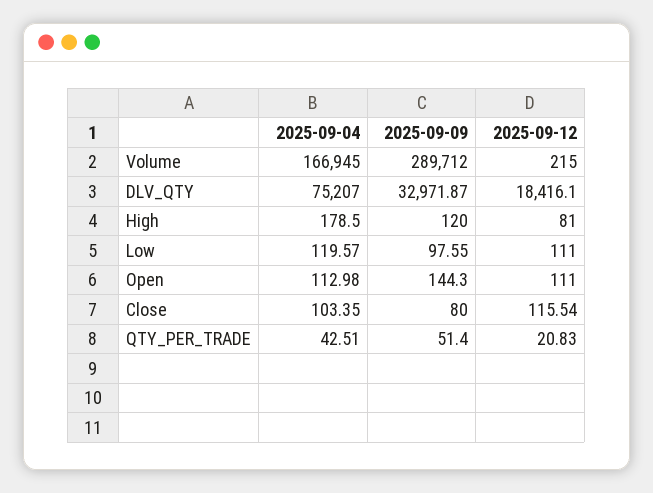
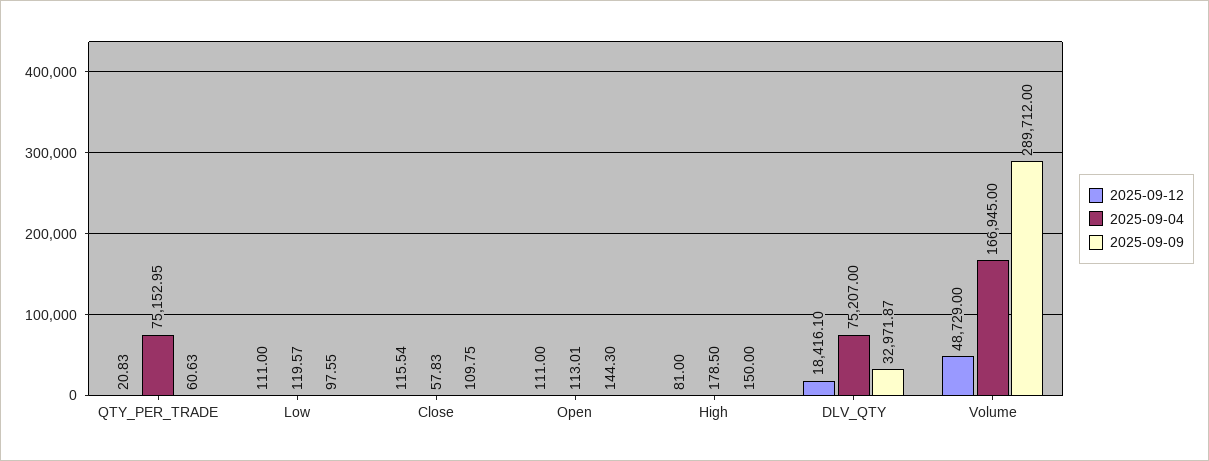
  {
    "2025-09-04": {
      "Volume": 166945,
      "DLV_QTY": 75207,
      "High": 178.5,
      "Low": 119.57,
-     "Open": 112.98,
+     "Open": 113.01,
-     "Close": 103.35,
+     "Close": 57.83,
-     "QTY_PER_TRADE": 42.51
+     "QTY_PER_TRADE": 75152.95
    },
    "2025-09-09": {
      "Volume": 289712,
      "DLV_QTY": 32971.87,
-     "High": 120,
+     "High": 150,
      "Low": 97.55,
      "Open": 144.3,
-     "Close": 80,
+     "Close": 109.75,
-     "QTY_PER_TRADE": 51.4
+     "QTY_PER_TRADE": 60.63
    },
    "2025-09-12": {
-     "Volume": 215,
+     "Volume": 48729,
      "DLV_QTY": 18416.1,
      "High": 81,
      "Low": 111,
      "Open": 111,
      "Close": 115.54,
      "QTY_PER_TRADE": 20.83
    }
  }

